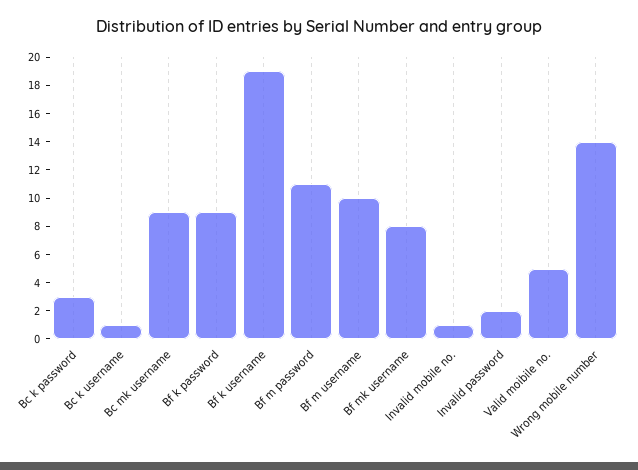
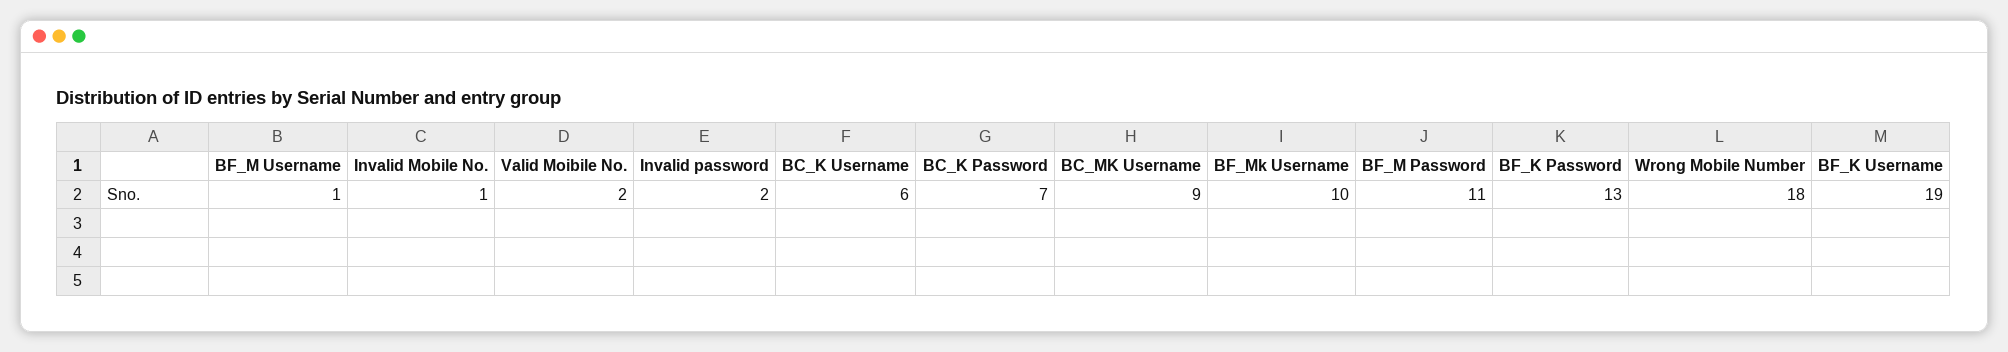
  {
-   "Bc k password": 3,
+   "Bc k password": 7,
-   "Bc k username": 1,
+   "Bc k username": 6,
    "Bc mk username": 9,
-   "Bf k password": 9,
+   "Bf k password": 13,
    "Bf k username": 19,
    "Bf m password": 11,
-   "Bf m username": 10,
+   "Bf m username": 1,
-   "Bf mk username": 8,
+   "Bf mk username": 10,
    "Invalid mobile no.": 1,
    "Invalid password": 2,
-   "Valid moibile no.": 5,
+   "Valid moibile no.": 2,
-   "Wrong mobile number": 14
+   "Wrong mobile number": 18
  }

